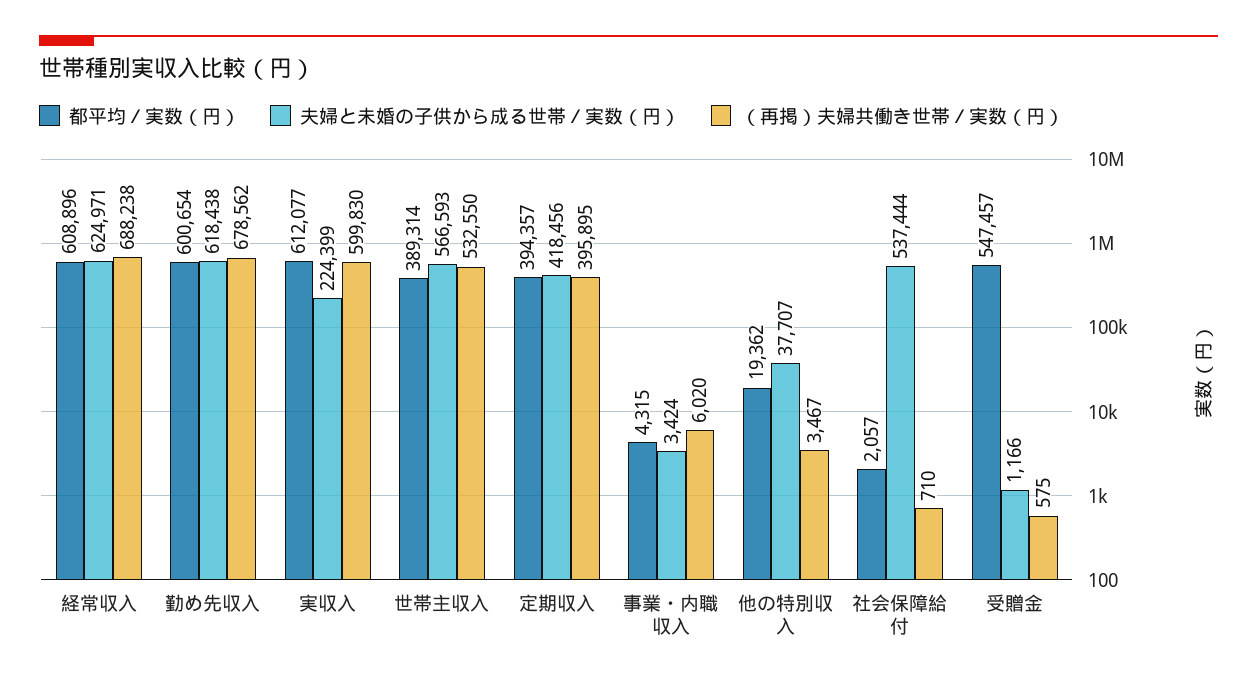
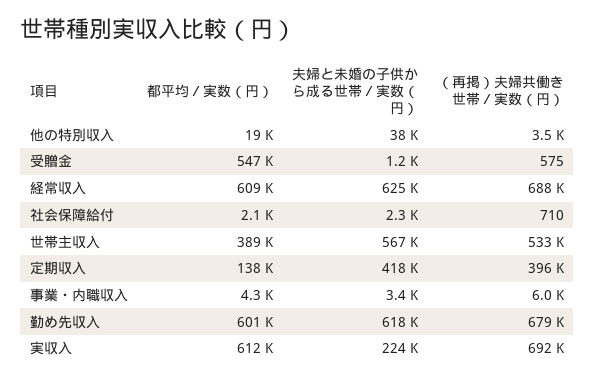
  {
    "都平均／実数（円）": {
      "経常収入": 608896,
      "勤め先収入": 600654,
      "実収入": 612077,
      "世帯主収入": 389314,
-     "定期収入": 394357,
+     "定期収入": 138000,
      "事業・内職収入": 4315,
      "他の特別収入": 19362,
      "社会保障給付": 2057,
      "受贈金": 547457
    },
    "夫婦と未婚の子供から成る世帯／実数（円）": {
      "経常収入": 624971,
      "勤め先収入": 618438,
      "実収入": 224399,
      "世帯主収入": 566593,
      "定期収入": 418456,
      "事業・内職収入": 3424,
      "他の特別収入": 37707,
-     "社会保障給付": 537444,
+     "社会保障給付": 2300,
      "受贈金": 1166
    },
    "（再掲）夫婦共働き世帯／実数（円）": {
      "経常収入": 688238,
      "勤め先収入": 678562,
-     "実収入": 599830,
+     "実収入": 692000,
      "世帯主収入": 532550,
      "定期収入": 395895,
      "事業・内職収入": 6020,
      "他の特別収入": 3467,
      "社会保障給付": 710,
      "受贈金": 575
    }
  }

